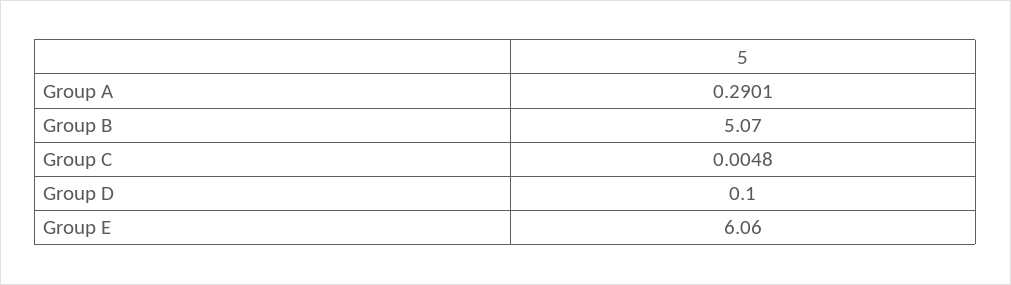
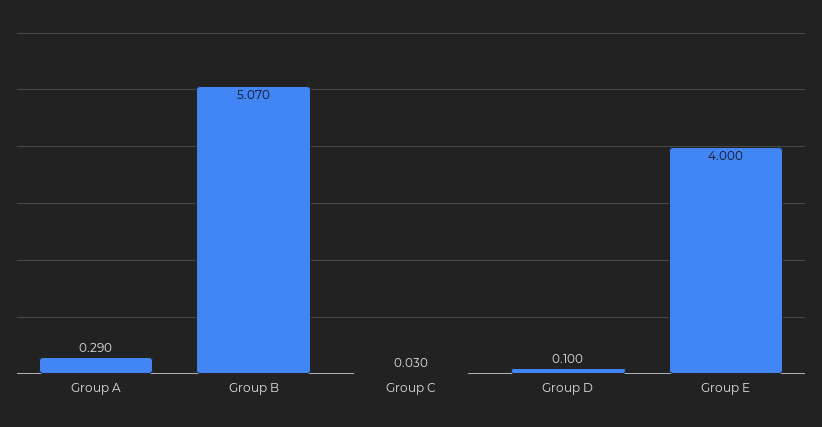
  {
    "Group A": 0.2901,
    "Group B": 5.07,
-   "Group C": 0.0048,
+   "Group C": 0.03,
    "Group D": 0.1,
-   "Group E": 6.06
+   "Group E": 4
  }

